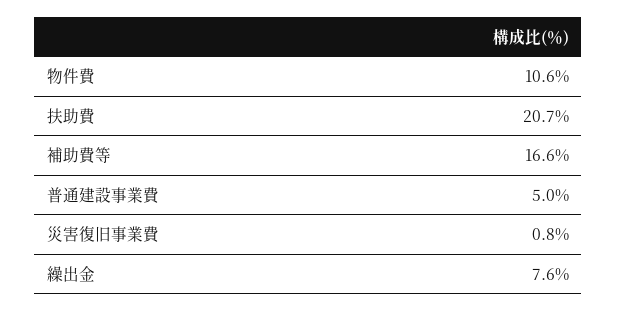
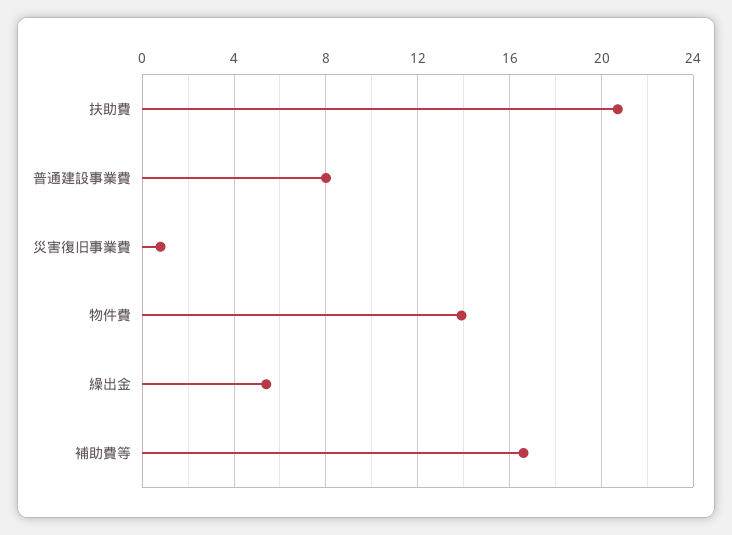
  {
-   "物件費": 10.6,
+   "物件費": 14,
    "扶助費": 20.7,
    "補助費等": 16.6,
-   "普通建設事業費": 5,
+   "普通建設事業費": 8,
    "災害復旧事業費": 0.8,
-   "繰出金": 7.6
+   "繰出金": 5.5
  }

